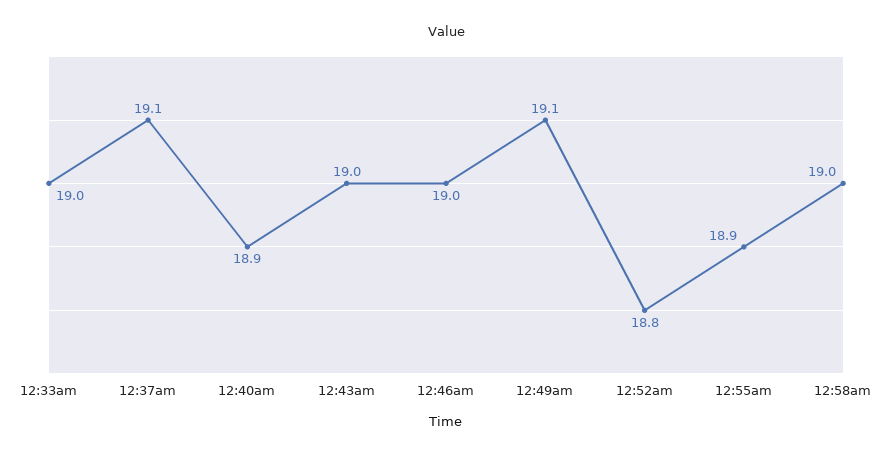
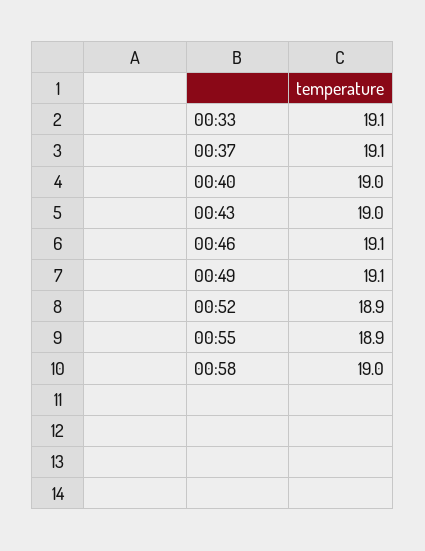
  {
-   "12:33am": 19,
+   "12:33am": 19.1,
    "12:37am": 19.1,
-   "12:40am": 18.9,
+   "12:40am": 19,
    "12:43am": 19,
-   "12:46am": 19,
+   "12:46am": 19.1,
    "12:49am": 19.1,
-   "12:52am": 18.8,
+   "12:52am": 18.9,
    "12:55am": 18.9,
    "12:58am": 19
  }

